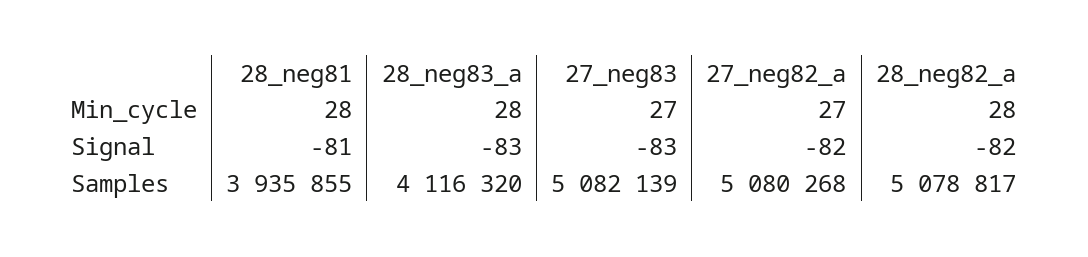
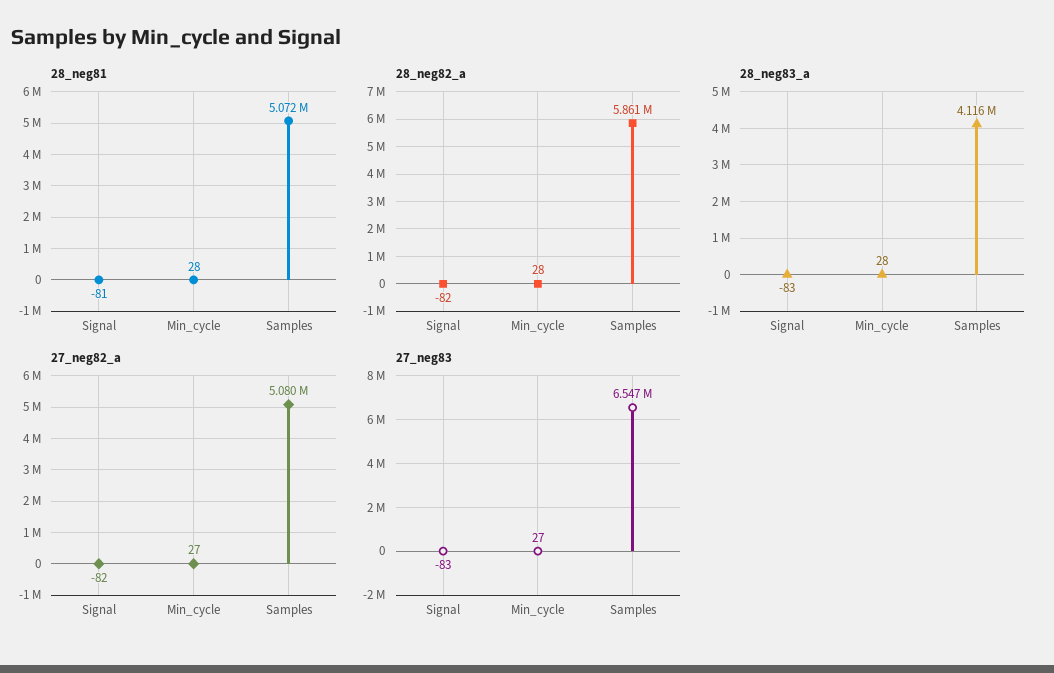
  {
    "28_neg81": {
      "Min_cycle": 28,
      "Signal": -81,
-     "Samples": 3935855
+     "Samples": 5072000
    },
    "28_neg83_a": {
      "Min_cycle": 28,
      "Signal": -83,
      "Samples": 4116320
    },
    "27_neg83": {
      "Min_cycle": 27,
      "Signal": -83,
-     "Samples": 5082139
+     "Samples": 6547000
    },
    "27_neg82_a": {
      "Min_cycle": 27,
      "Signal": -82,
      "Samples": 5080268
    },
    "28_neg82_a": {
      "Min_cycle": 28,
      "Signal": -82,
-     "Samples": 5078817
+     "Samples": 5861000
    }
  }

